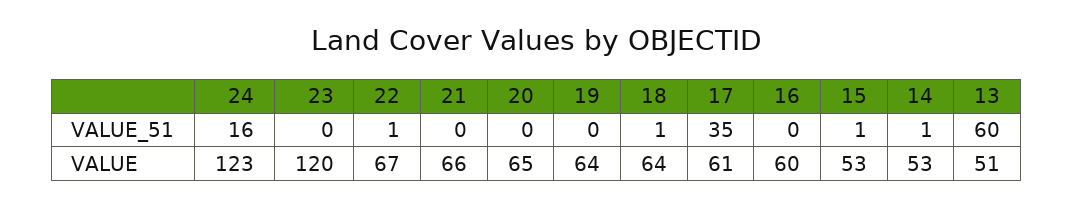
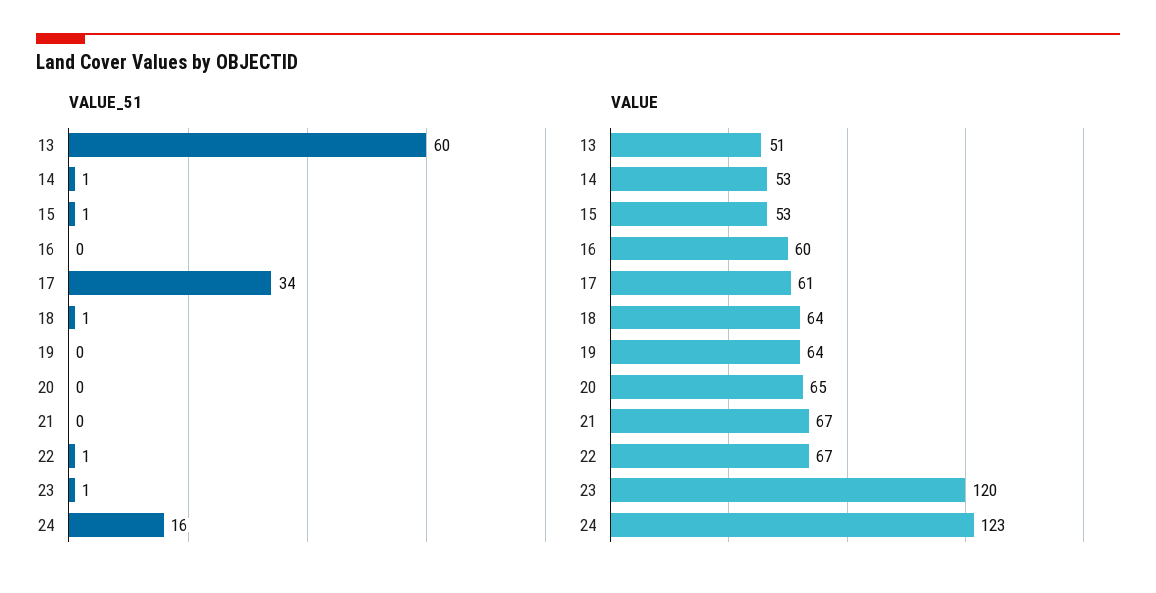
  {
    "VALUE_51": {
      "24": 16,
-     "23": 0,
+     "23": 1,
      "22": 1,
      "21": 0,
      "20": 0,
      "19": 0,
      "18": 1,
-     "17": 35,
+     "17": 34,
      "16": 0,
      "15": 1,
      "14": 1,
      "13": 60
    },
    "VALUE": {
      "24": 123,
      "23": 120,
      "22": 67,
-     "21": 66,
+     "21": 67,
      "20": 65,
      "19": 64,
      "18": 64,
      "17": 61,
      "16": 60,
      "15": 53,
      "14": 53,
      "13": 51
    }
  }

